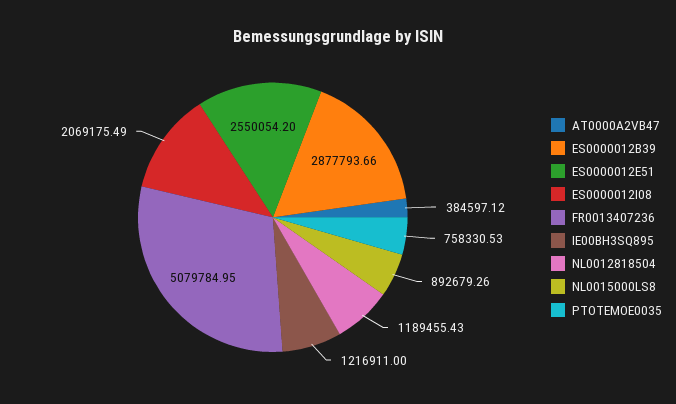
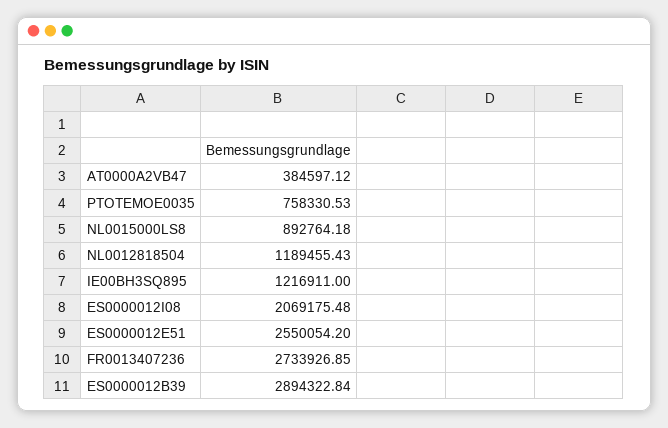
  {
    "AT0000A2VB47": 384597.12,
-   "ES0000012B39": 2877793.66,
+   "ES0000012B39": 2894322.84,
    "ES0000012E51": 2550054.2,
-   "ES0000012I08": 2069175.49,
+   "ES0000012I08": 2069175.48,
-   "FR0013407236": 5079784.95,
+   "FR0013407236": 2733926.85,
    "IE00BH3SQ895": 1216911,
    "NL0012818504": 1189455.43,
-   "NL0015000LS8": 892679.26,
+   "NL0015000LS8": 892764.18,
    "PTOTEMOE0035": 758330.53
  }

